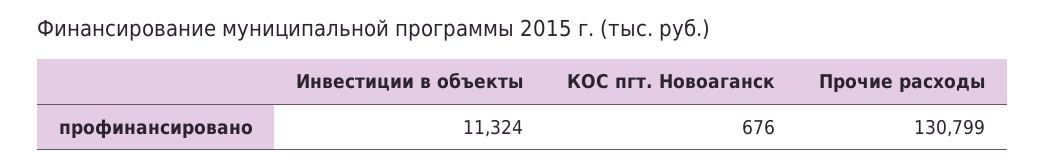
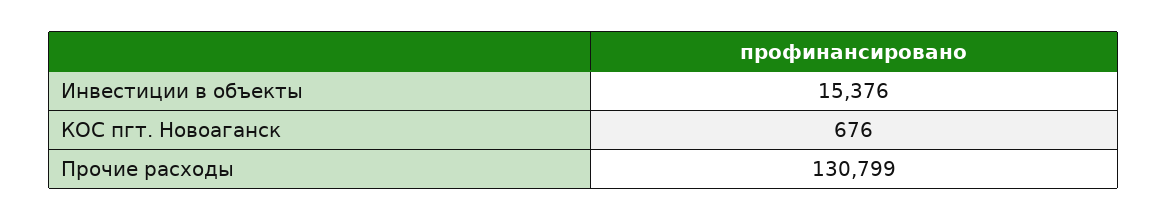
  {
-   "Инвестиции в объекты": 11324,
+   "Инвестиции в объекты": 15376,
    "КОС пгт. Новоаганск": 676,
    "Прочие расходы": 130799
  }

